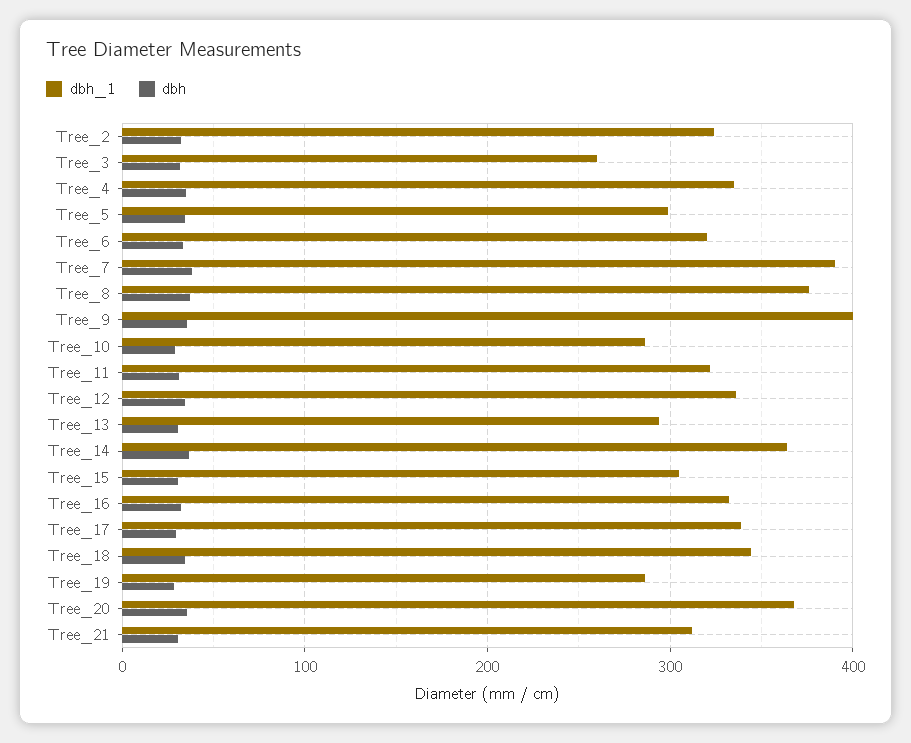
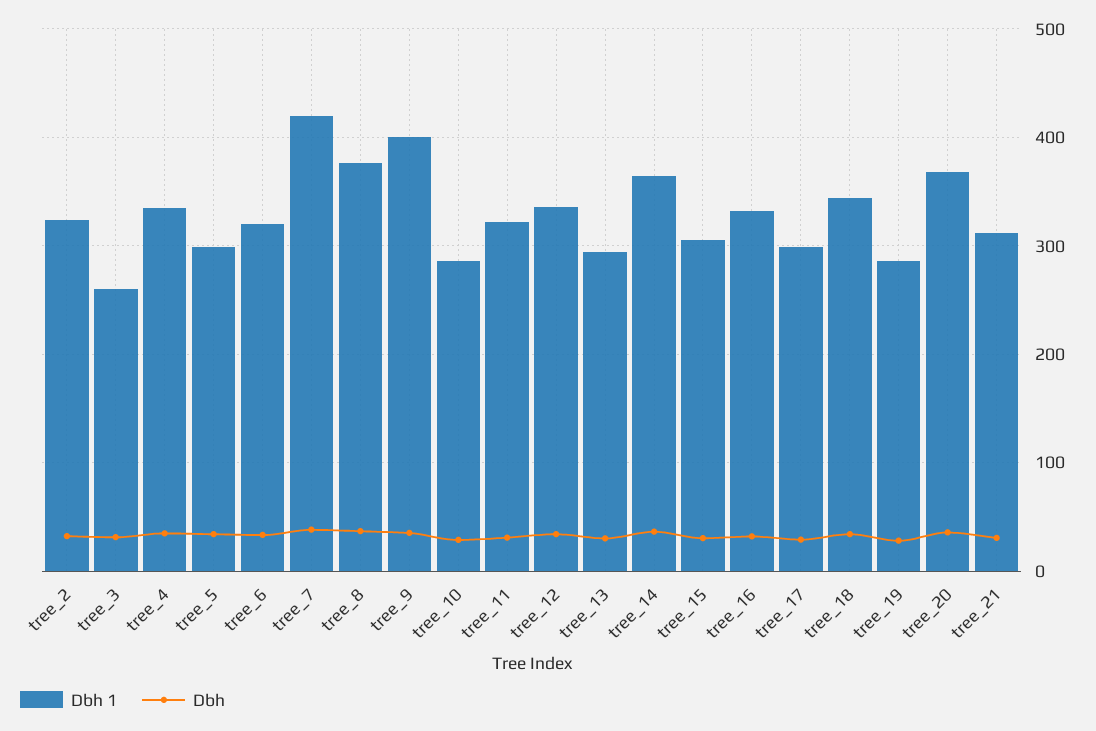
  {
    "dbh_1": {
      "Tree_2": 320,
      "Tree_3": 260,
      "Tree_4": 340,
      "Tree_5": 300,
      "Tree_6": 320,
-     "Tree_7": 390,
+     "Tree_7": 420,
      "Tree_8": 380,
      "Tree_9": 400,
      "Tree_10": 290,
      "Tree_11": 320,
      "Tree_12": 340,
      "Tree_13": 290,
      "Tree_14": 360,
      "Tree_15": 310,
      "Tree_16": 330,
-     "Tree_17": 340,
+     "Tree_17": 300,
      "Tree_18": 340,
      "Tree_19": 290,
      "Tree_20": 370,
      "Tree_21": 310
    },
    "dbh": {
      "Tree_2": 30,
      "Tree_3": 30,
      "Tree_4": 40,
      "Tree_5": 30,
      "Tree_6": 30,
      "Tree_7": 40,
      "Tree_8": 40,
      "Tree_9": 40,
      "Tree_10": 30,
      "Tree_11": 30,
      "Tree_12": 30,
      "Tree_13": 30,
      "Tree_14": 40,
      "Tree_15": 30,
      "Tree_16": 30,
      "Tree_17": 30,
      "Tree_18": 30,
      "Tree_19": 30,
      "Tree_20": 40,
      "Tree_21": 30
    }
  }

